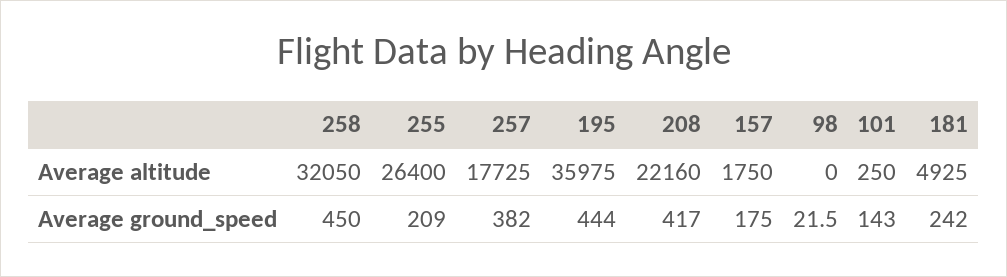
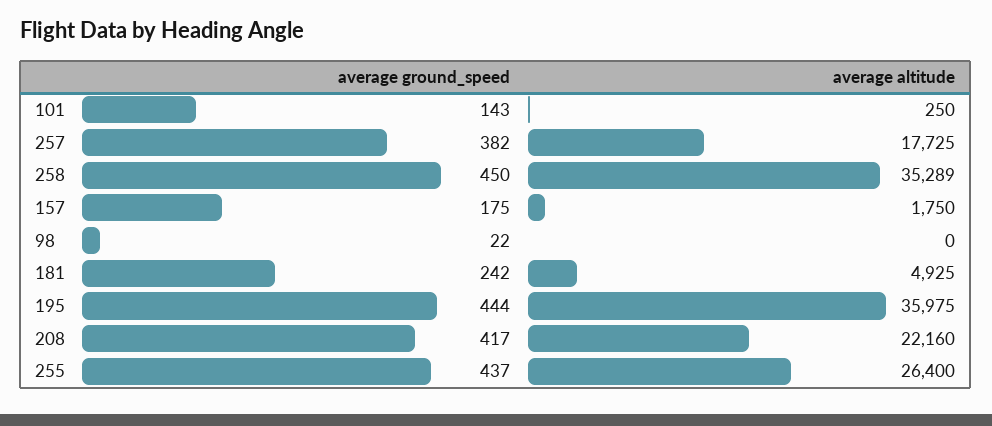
  {
    "258": {
-     "Average altitude": 32050,
+     "Average altitude": 35289,
      "Average ground_speed": 450
    },
    "255": {
      "Average altitude": 26400,
-     "Average ground_speed": 209
+     "Average ground_speed": 437
    },
    "257": {
      "Average altitude": 17725,
      "Average ground_speed": 382
    },
    "195": {
      "Average altitude": 35975,
      "Average ground_speed": 444
    },
    "208": {
      "Average altitude": 22160,
      "Average ground_speed": 417
    },
    "157": {
      "Average altitude": 1750,
      "Average ground_speed": 175
    },
    "98": {
      "Average altitude": 0,
      "Average ground_speed": 21.5
    },
    "101": {
      "Average altitude": 250,
      "Average ground_speed": 143
    },
    "181": {
      "Average altitude": 4925,
      "Average ground_speed": 242
    }
  }

